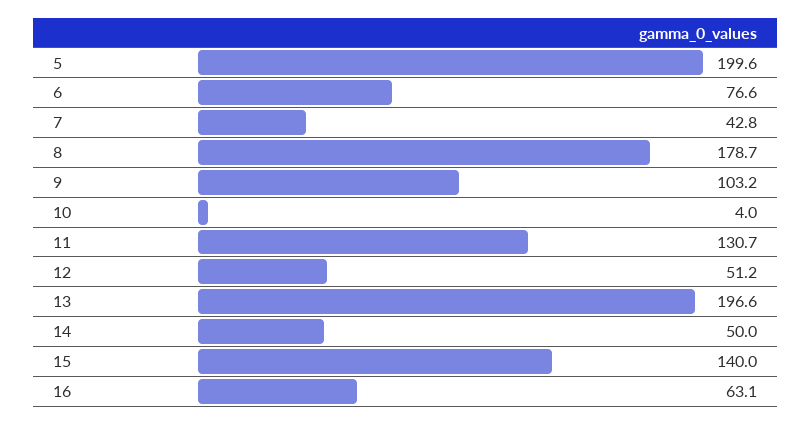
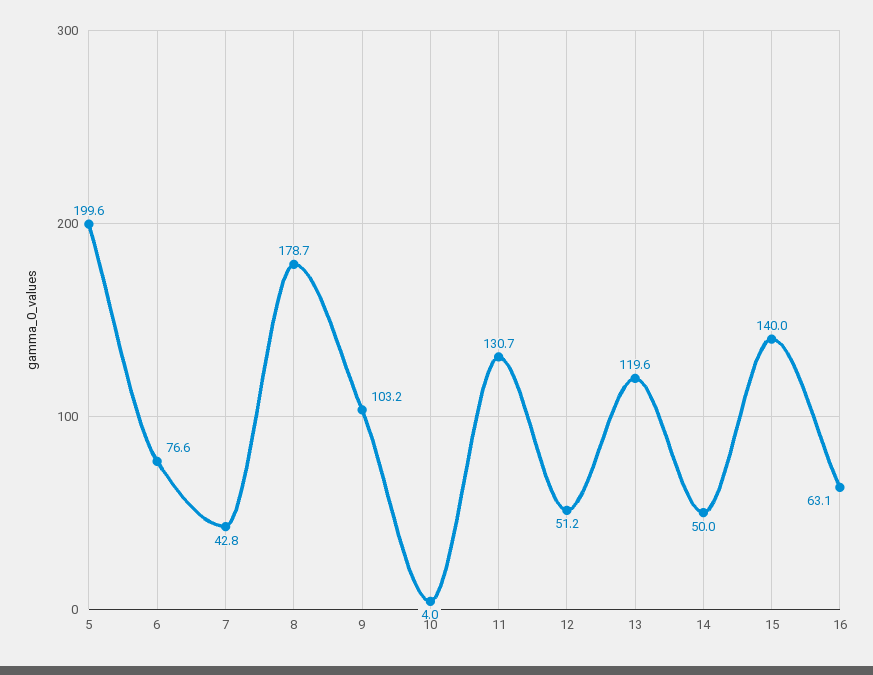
  {
    "5": 199.6,
    "6": 76.6,
    "7": 42.8,
    "8": 178.7,
    "9": 103.2,
    "10": 4,
    "11": 130.7,
    "12": 51.2,
-   "13": 196.6,
+   "13": 119.6,
    "14": 50,
    "15": 140,
    "16": 63.1
  }

